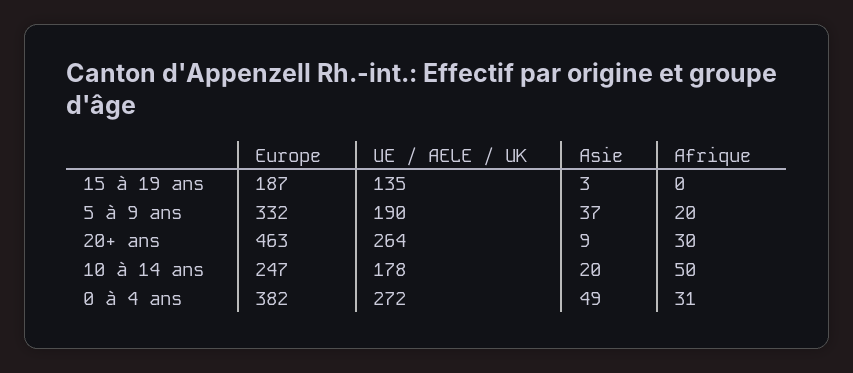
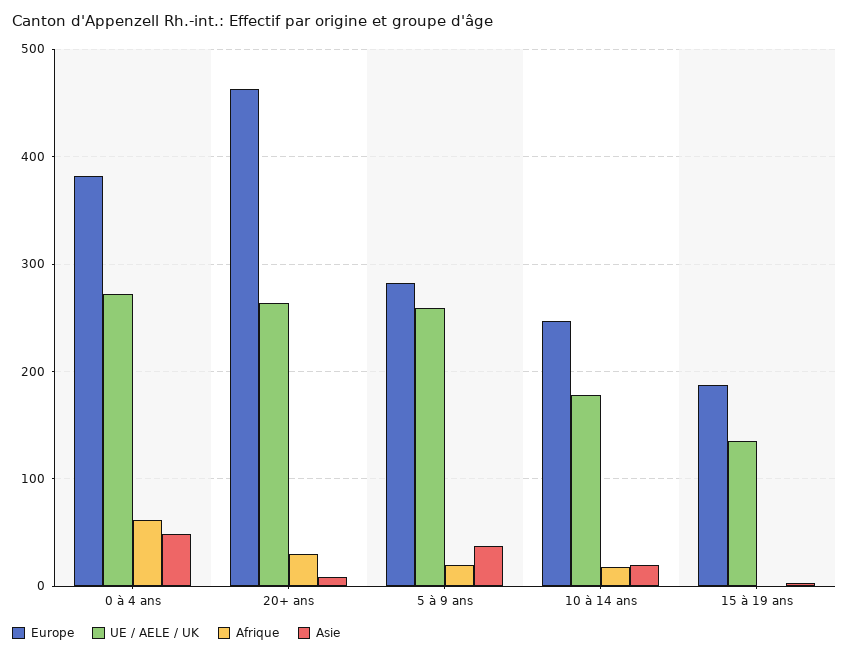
  {
    "Europe": {
      "15 à 19 ans": 187,
-     "5 à 9 ans": 332,
+     "5 à 9 ans": 280,
      "20+ ans": 463,
      "10 à 14 ans": 247,
      "0 à 4 ans": 382
    },
    "UE / AELE / UK": {
      "15 à 19 ans": 135,
-     "5 à 9 ans": 190,
+     "5 à 9 ans": 260,
      "20+ ans": 264,
      "10 à 14 ans": 178,
      "0 à 4 ans": 272
    },
    "Asie": {
      "15 à 19 ans": 3,
      "5 à 9 ans": 37,
      "20+ ans": 9,
      "10 à 14 ans": 20,
      "0 à 4 ans": 49
    },
    "Afrique": {
      "15 à 19 ans": 0,
      "5 à 9 ans": 20,
      "20+ ans": 30,
-     "10 à 14 ans": 50,
+     "10 à 14 ans": 20,
-     "0 à 4 ans": 31
+     "0 à 4 ans": 60
    }
  }

